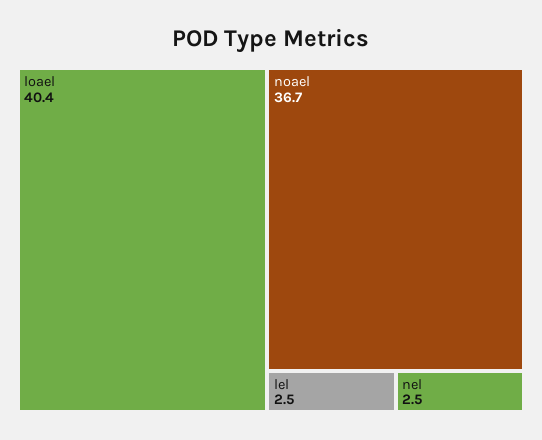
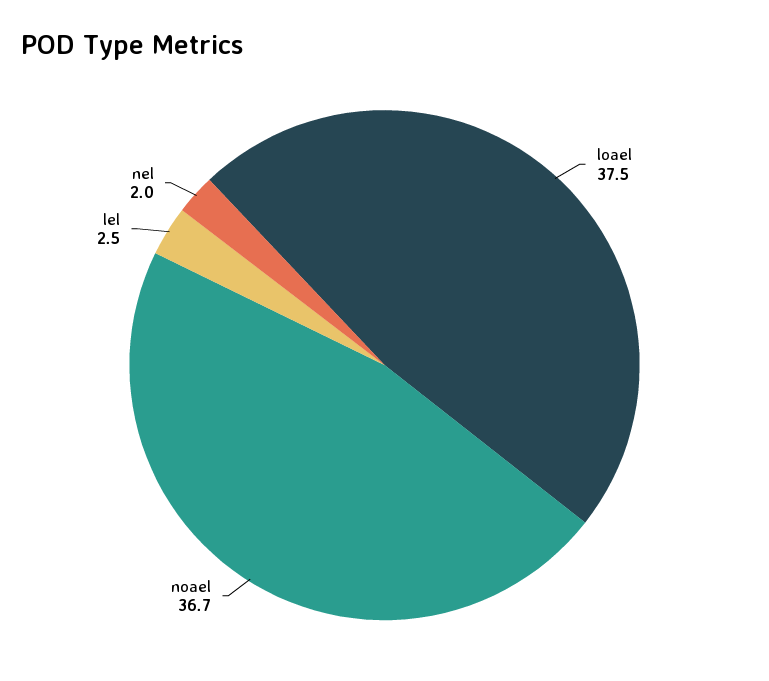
  {
-   "loael": 40.4,
+   "loael": 37.5,
    "noael": 36.7,
    "lel": 2.5,
-   "nel": 2.5
+   "nel": 2
  }

